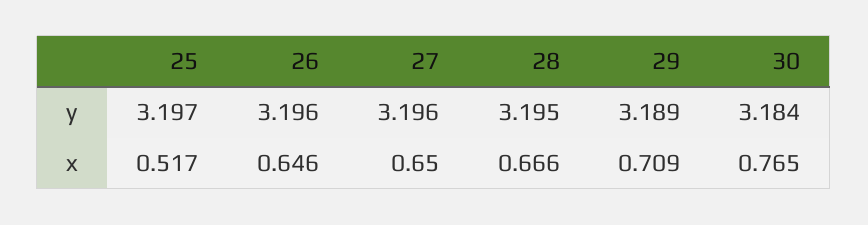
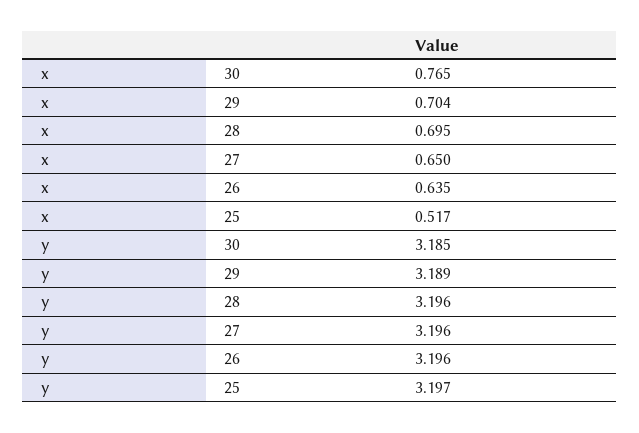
  {
    "25": {
      "y": 3.197,
      "x": 0.517
    },
    "26": {
      "y": 3.196,
-     "x": 0.646
+     "x": 0.635
    },
    "27": {
      "y": 3.196,
      "x": 0.65
    },
    "28": {
-     "y": 3.195,
+     "y": 3.196,
-     "x": 0.666
+     "x": 0.695
    },
    "29": {
      "y": 3.189,
-     "x": 0.709
+     "x": 0.704
    },
    "30": {
-     "y": 3.184,
+     "y": 3.185,
      "x": 0.765
    }
  }

